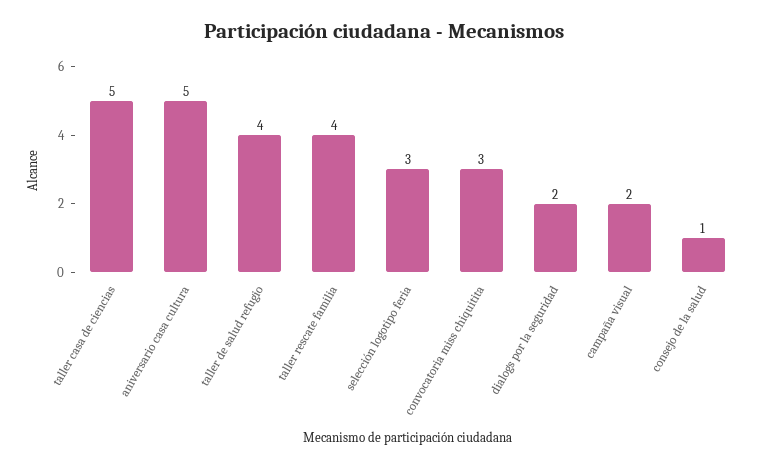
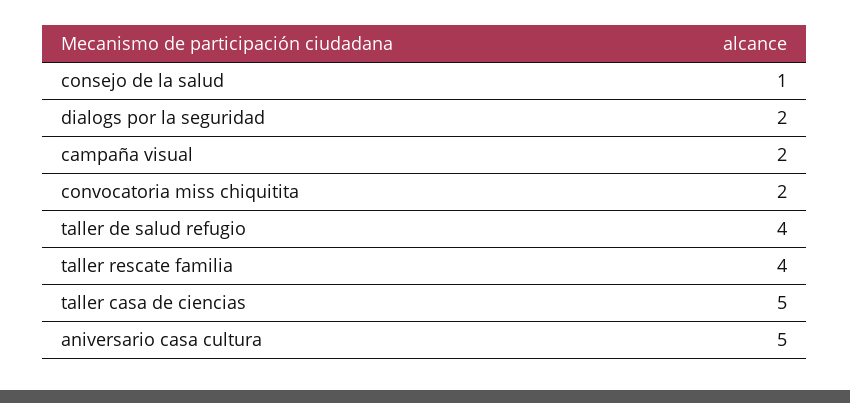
  {
    "taller casa de ciencias": 5,
    "aniversario casa cultura": 5,
    "taller de salud refugio": 4,
    "taller rescate familia": 4,
-   "selección logotipo feria": 3,
-   "convocatoria miss chiquitita": 3,
+   "convocatoria miss chiquitita": 2,
    "dialogs por la seguridad": 2,
    "campaña visual": 2,
    "consejo de la salud": 1
  }

